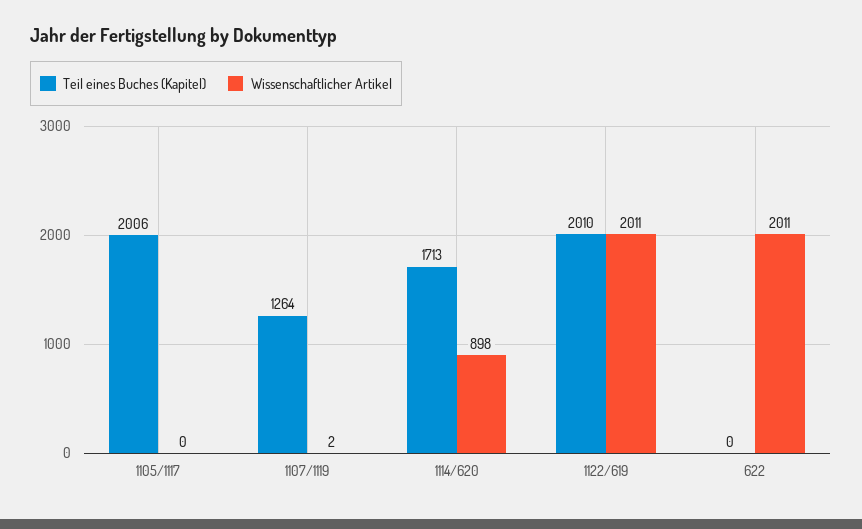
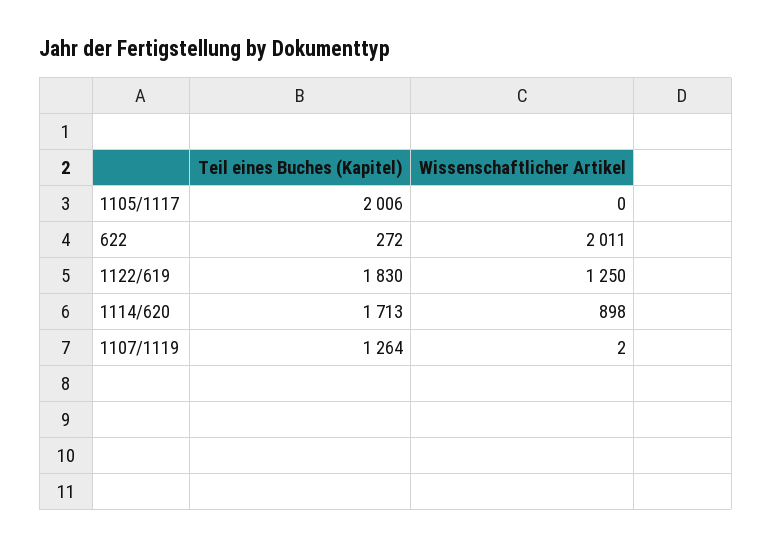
  {
    "Teil eines Buches (Kapitel)": {
      "1105/1117": 2006,
      "1107/1119": 1264,
      "1114/620": 1713,
-     "1122/619": 2010,
+     "1122/619": 1830,
-     "622": 0
+     "622": 272
    },
    "Wissenschaftlicher Artikel": {
      "1105/1117": 0,
      "1107/1119": 2,
      "1114/620": 898,
-     "1122/619": 2011,
+     "1122/619": 1250,
      "622": 2011
    }
  }

